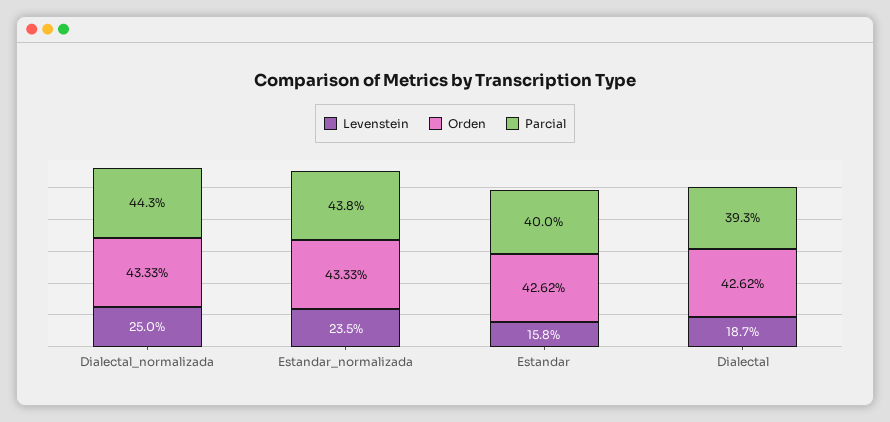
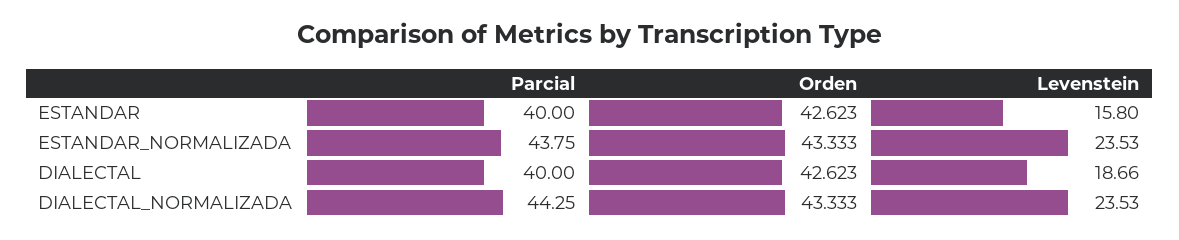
  {
    "Levenstein": {
-     "Dialectal_normalizada": 25,
+     "Dialectal_normalizada": 23.53,
      "Estandar_normalizada": 23.53,
      "Estandar": 15.8,
      "Dialectal": 18.66
    },
    "Orden": {
      "Dialectal_normalizada": 43.333,
      "Estandar_normalizada": 43.333,
      "Estandar": 42.623,
      "Dialectal": 42.623
    },
    "Parcial": {
      "Dialectal_normalizada": 44.25,
      "Estandar_normalizada": 43.75,
      "Estandar": 40,
-     "Dialectal": 39.3
+     "Dialectal": 40
    }
  }

